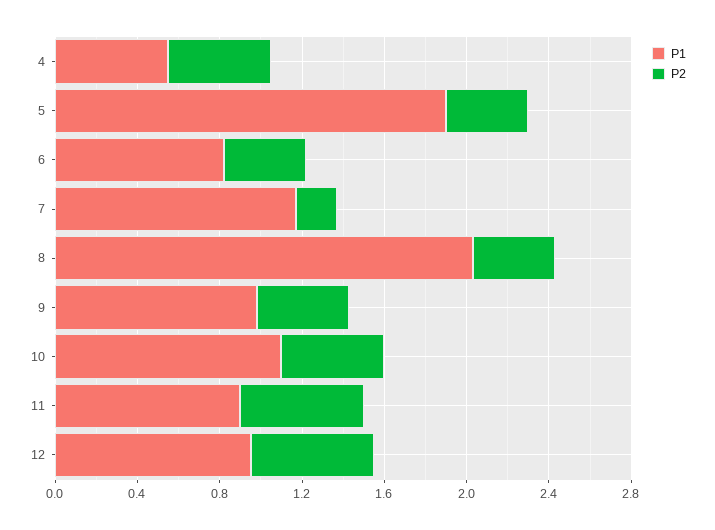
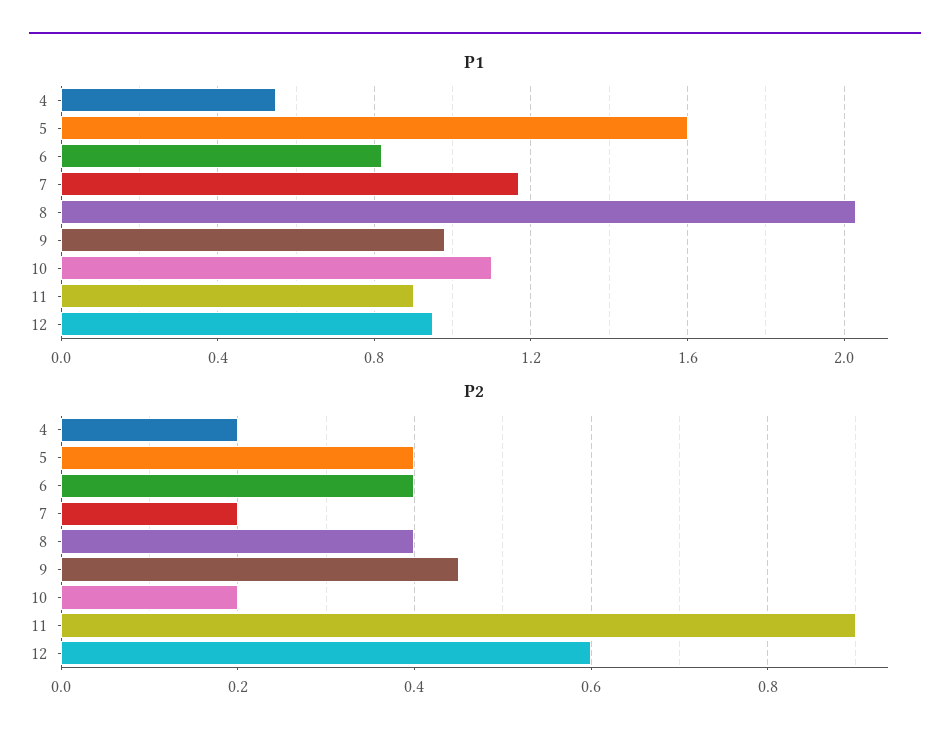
  {
    "P1": {
      "4": 0.55,
-     "5": 1.9,
+     "5": 1.6,
      "6": 0.8,
      "7": 1.15,
      "8": 2.05,
      "9": 1,
      "10": 1.1,
      "11": 0.9,
      "12": 0.95
    },
    "P2": {
-     "4": 0.5,
+     "4": 0.2,
      "5": 0.4,
      "6": 0.4,
      "7": 0.2,
      "8": 0.4,
      "9": 0.45,
-     "10": 0.5,
+     "10": 0.2,
-     "11": 0.6,
+     "11": 0.9,
      "12": 0.6
    }
  }

